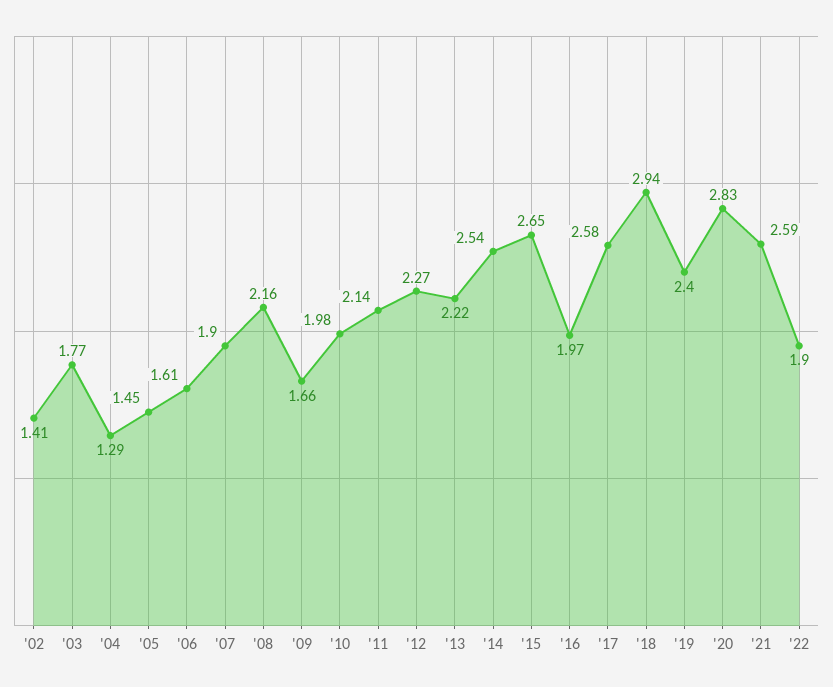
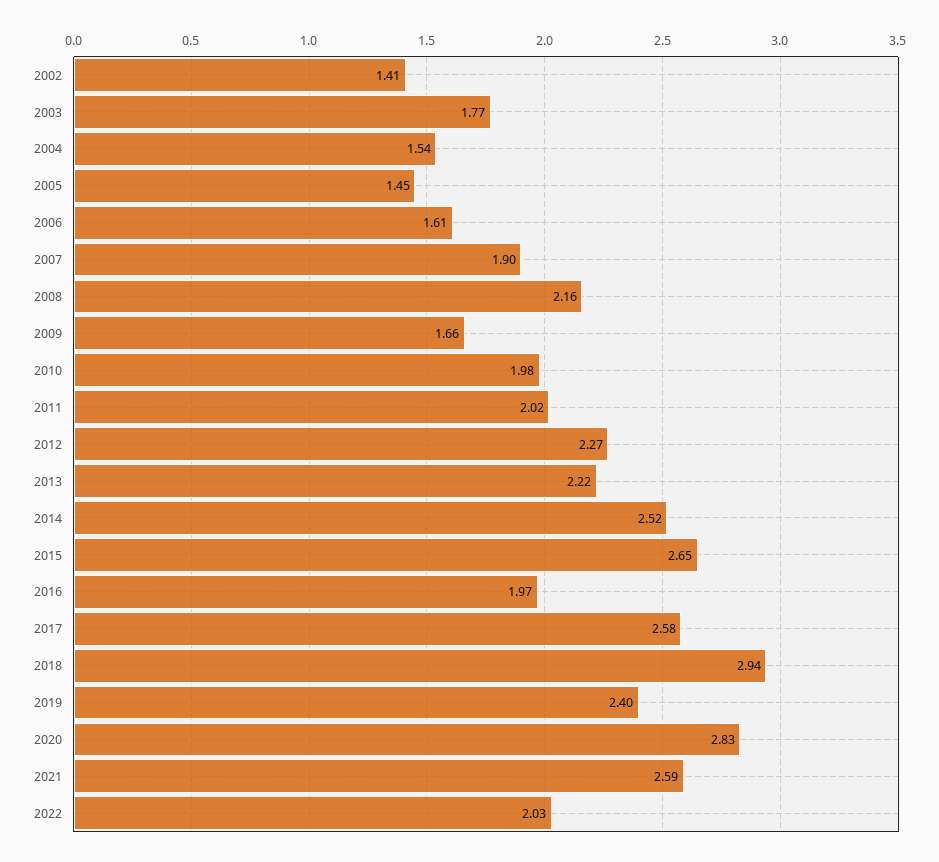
  {
    "'02": 1.41,
    "'03": 1.77,
-   "'04": 1.29,
+   "'04": 1.54,
    "'05": 1.45,
    "'06": 1.61,
    "'07": 1.9,
    "'08": 2.16,
    "'09": 1.66,
    "'10": 1.98,
-   "'11": 2.14,
+   "'11": 2.02,
    "'12": 2.27,
    "'13": 2.22,
-   "'14": 2.54,
+   "'14": 2.52,
    "'15": 2.65,
    "'16": 1.97,
    "'17": 2.58,
    "'18": 2.94,
    "'19": 2.4,
    "'20": 2.83,
    "'21": 2.59,
-   "'22": 1.9
+   "'22": 2.03
  }

